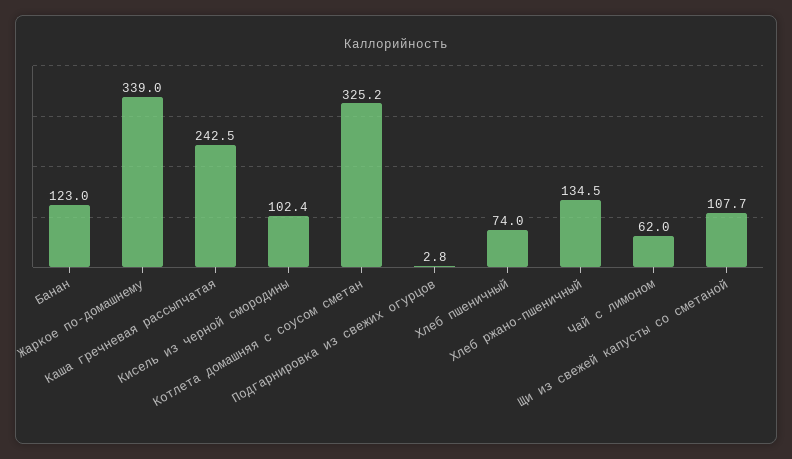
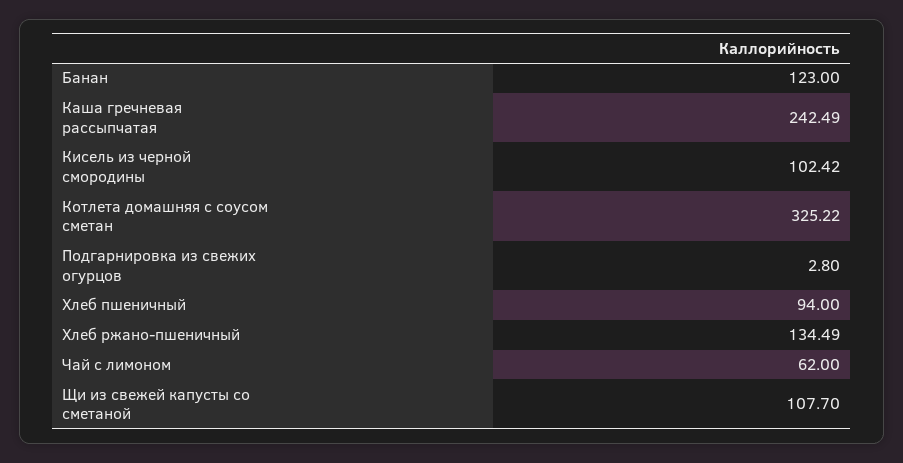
  {
    "Банан": 123,
-   "Жаркое по-домашнему": 339,
    "Каша гречневая рассыпчатая": 242.49,
    "Кисель из черной смородины": 102.42,
    "Котлета домашняя с соусом сметан": 325.22,
    "Подгарнировка из свежих огурцов": 2.8,
-   "Хлеб пшеничный": 74,
+   "Хлеб пшеничный": 94,
    "Хлеб ржано-пшеничный": 134.49,
    "Чай с лимоном": 62,
    "Щи из свежей капусты со сметаной": 107.7
  }

